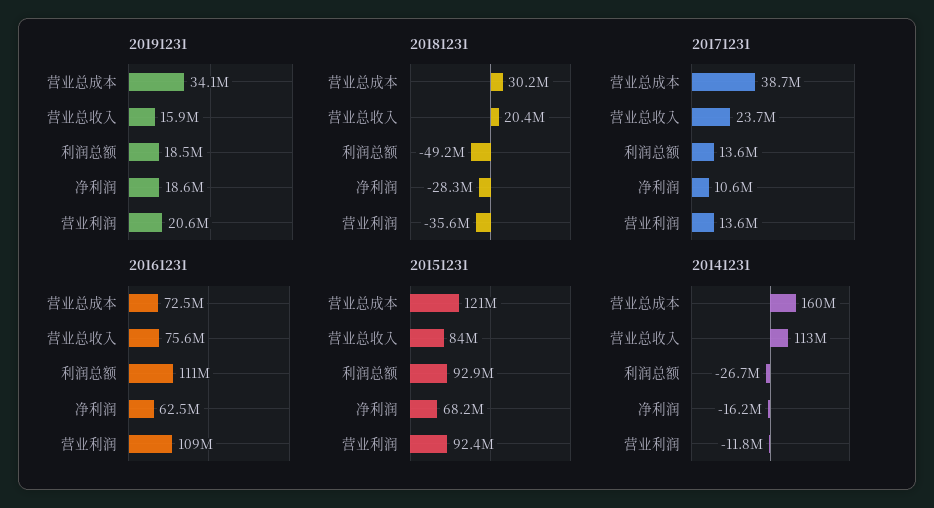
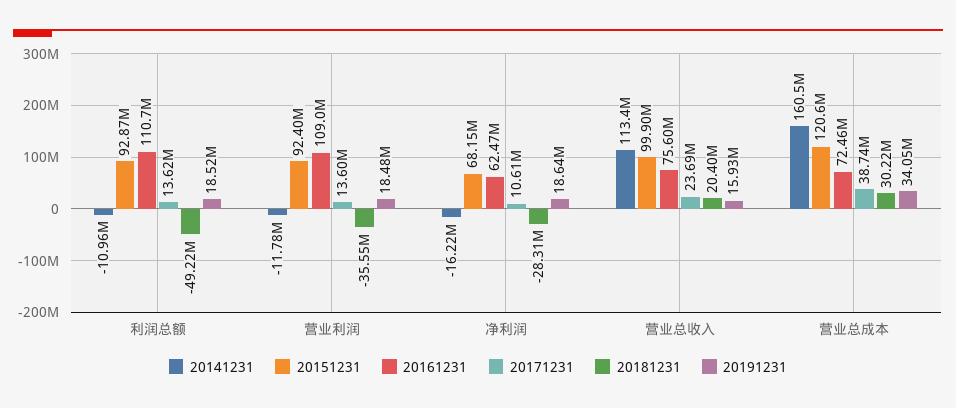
  {
    "20191231": {
      "营业总成本": 34050000,
      "营业总收入": 15930000,
      "利润总额": 18520000,
      "净利润": 18640000,
-     "营业利润": 20600000
+     "营业利润": 18480000
    },
    "20181231": {
      "营业总成本": 30220000,
      "营业总收入": 20400000,
      "利润总额": -49220000,
      "净利润": -28310000,
      "营业利润": -35550000
    },
    "20171231": {
      "营业总成本": 38740000,
      "营业总收入": 23690000,
      "利润总额": 13620000,
      "净利润": 10610000,
      "营业利润": 13600000
    },
    "20161231": {
      "营业总成本": 72460000,
      "营业总收入": 75600000,
      "利润总额": 110700000,
      "净利润": 62470000,
      "营业利润": 109000000
    },
    "20151231": {
      "营业总成本": 120600000,
-     "营业总收入": 84000000,
+     "营业总收入": 99900000,
      "利润总额": 92870000,
      "净利润": 68150000,
      "营业利润": 92400000
    },
    "20141231": {
      "营业总成本": 160500000,
      "营业总收入": 113400000,
-     "利润总额": -26700000,
+     "利润总额": -10960000,
      "净利润": -16220000,
      "营业利润": -11780000
    }
  }

